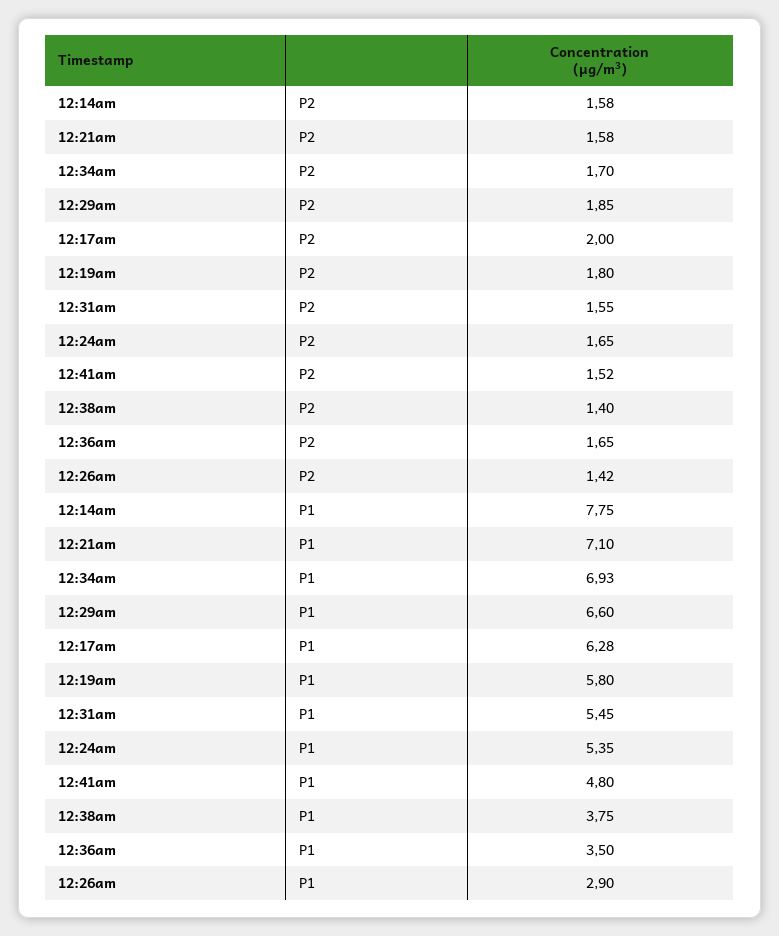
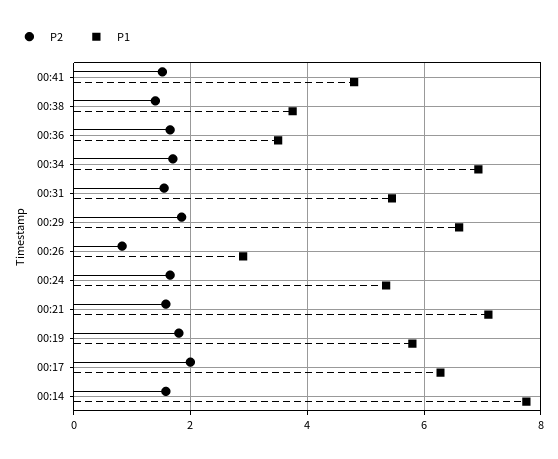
  {
    "P2": {
      "12:14am": 1.58,
      "12:21am": 1.58,
      "12:34am": 1.7,
      "12:29am": 1.85,
      "12:17am": 2,
      "12:19am": 1.8,
      "12:31am": 1.55,
      "12:24am": 1.65,
      "12:41am": 1.52,
      "12:38am": 1.4,
      "12:36am": 1.65,
-     "12:26am": 1.42
+     "12:26am": 0.8
    },
    "P1": {
      "12:14am": 7.75,
      "12:21am": 7.1,
      "12:34am": 6.93,
      "12:29am": 6.6,
      "12:17am": 6.28,
      "12:19am": 5.8,
      "12:31am": 5.45,
      "12:24am": 5.35,
      "12:41am": 4.8,
      "12:38am": 3.75,
      "12:36am": 3.5,
      "12:26am": 2.9
    }
  }

